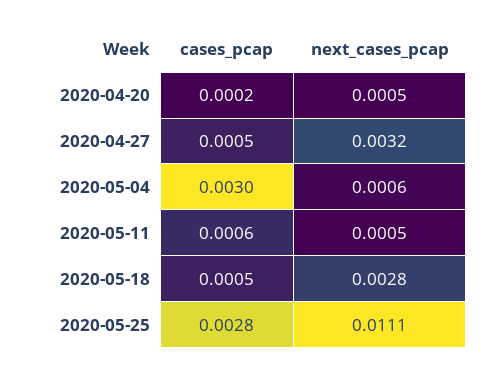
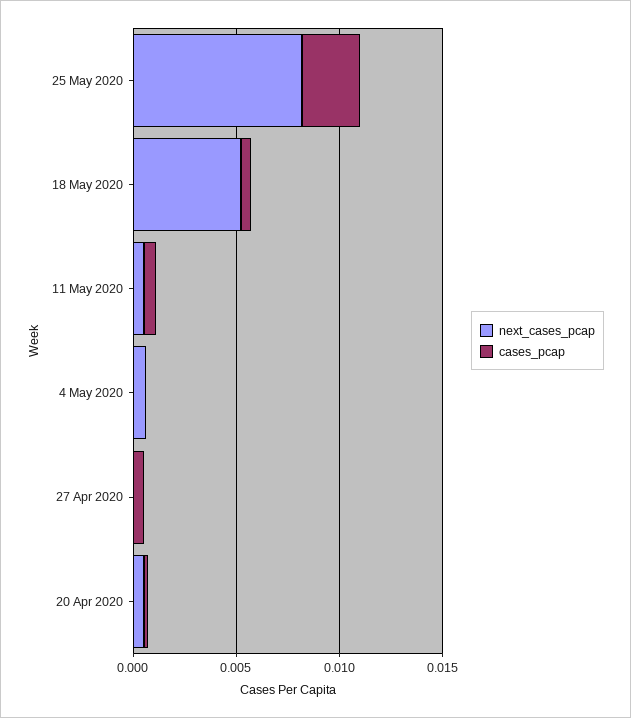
  {
    "cases_pcap": {
      "2020-04-20": 0.0002,
      "2020-04-27": 0.0005,
-     "2020-05-04": 0.003,
+     "2020-05-04": 0,
      "2020-05-11": 0.0006,
      "2020-05-18": 0.0005,
      "2020-05-25": 0.0028
    },
    "next_cases_pcap": {
      "2020-04-20": 0.0005,
-     "2020-04-27": 0.0032,
+     "2020-04-27": 0,
      "2020-05-04": 0.0006,
      "2020-05-11": 0.0005,
-     "2020-05-18": 0.0028,
+     "2020-05-18": 0.005,
-     "2020-05-25": 0.0111
+     "2020-05-25": 0.008
    }
  }

